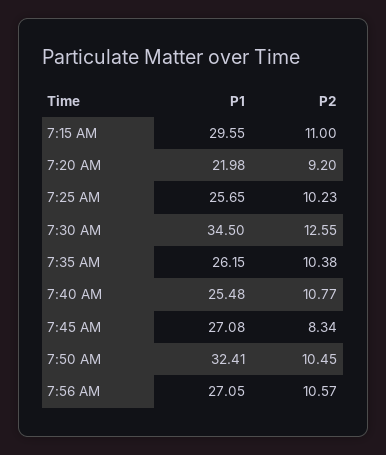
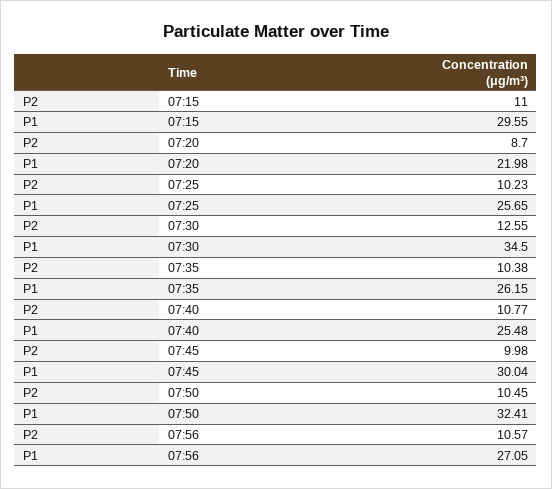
  {
    "P1": {
      "7:15 AM": 29.55,
      "7:20 AM": 21.98,
      "7:25 AM": 25.65,
      "7:30 AM": 34.5,
      "7:35 AM": 26.15,
      "7:40 AM": 25.48,
-     "7:45 AM": 27.08,
+     "7:45 AM": 30.04,
      "7:50 AM": 32.41,
      "7:56 AM": 27.05
    },
    "P2": {
      "7:15 AM": 11,
-     "7:20 AM": 9.2,
+     "7:20 AM": 8.7,
      "7:25 AM": 10.23,
      "7:30 AM": 12.55,
      "7:35 AM": 10.38,
      "7:40 AM": 10.77,
-     "7:45 AM": 8.34,
+     "7:45 AM": 9.98,
      "7:50 AM": 10.45,
      "7:56 AM": 10.57
    }
  }

